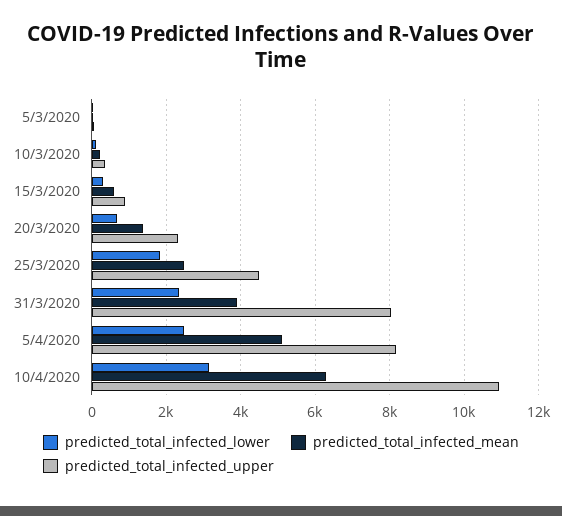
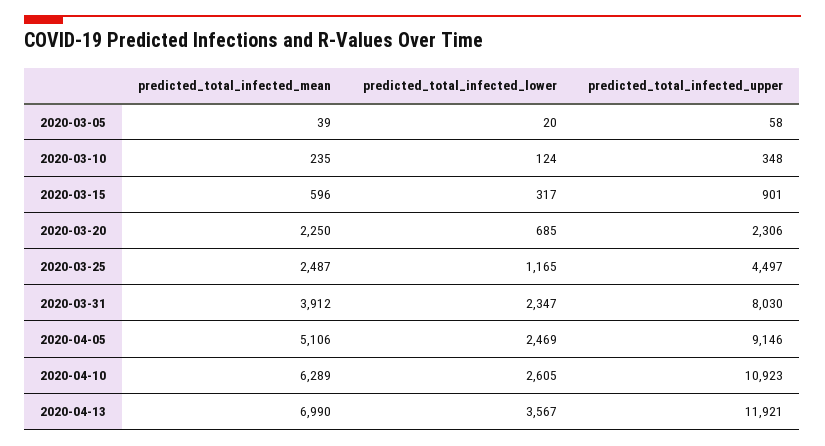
  {
    "predicted_total_infected_lower": {
      "5/3/2020": 20,
      "10/3/2020": 124,
      "15/3/2020": 317,
      "20/3/2020": 685,
-     "25/3/2020": 1800,
+     "25/3/2020": 1165,
      "31/3/2020": 2347,
      "5/4/2020": 2469,
-     "10/4/2020": 3200
+     "10/4/2020": 2605,
+     "2020-04-13": 3567
    },
    "predicted_total_infected_mean": {
      "5/3/2020": 39,
      "10/3/2020": 235,
      "15/3/2020": 596,
-     "20/3/2020": 1400,
+     "20/3/2020": 2250,
      "25/3/2020": 2487,
      "31/3/2020": 3912,
      "5/4/2020": 5106,
-     "10/4/2020": 6289
+     "10/4/2020": 6289,
+     "2020-04-13": 6990
    },
    "predicted_total_infected_upper": {
      "5/3/2020": 58,
      "10/3/2020": 348,
      "15/3/2020": 901,
      "20/3/2020": 2306,
      "25/3/2020": 4497,
      "31/3/2020": 8030,
-     "5/4/2020": 8200,
+     "5/4/2020": 9146,
-     "10/4/2020": 10923
+     "10/4/2020": 10923,
+     "2020-04-13": 11921
    }
  }

